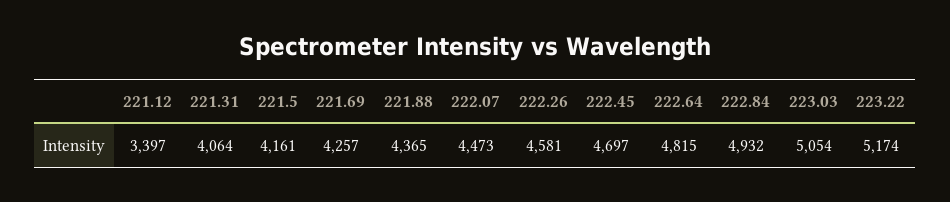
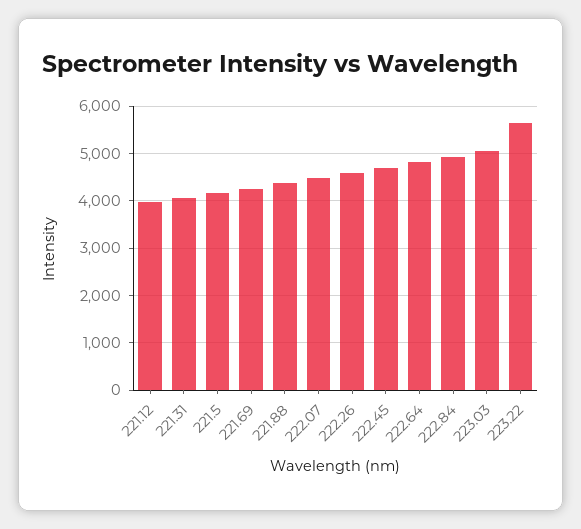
  {
-   "221.12": 3397,
+   "221.12": 4000,
    "221.31": 4064,
    "221.5": 4161,
    "221.69": 4257,
    "221.88": 4365,
    "222.07": 4473,
    "222.26": 4581,
    "222.45": 4697,
    "222.64": 4815,
    "222.84": 4932,
    "223.03": 5054,
-   "223.22": 5174
+   "223.22": 5600
  }

